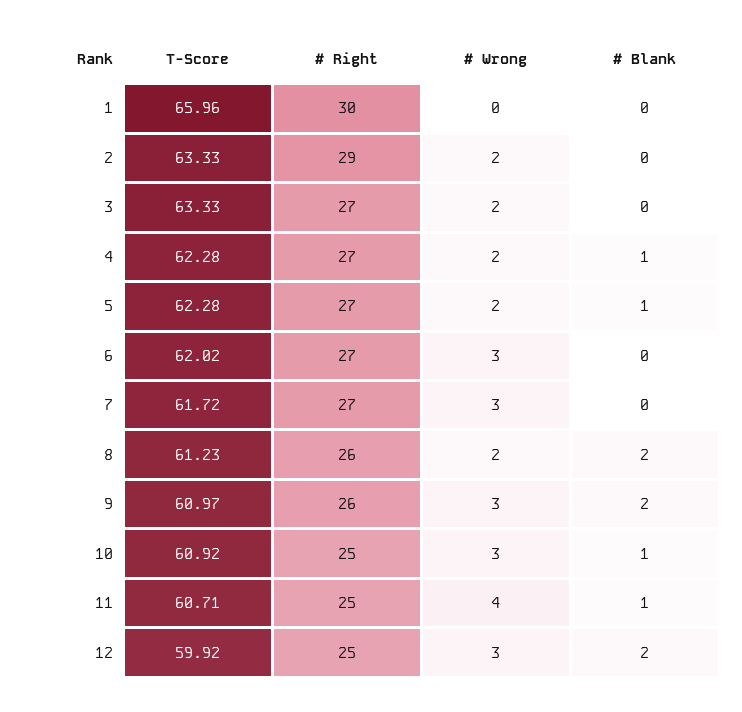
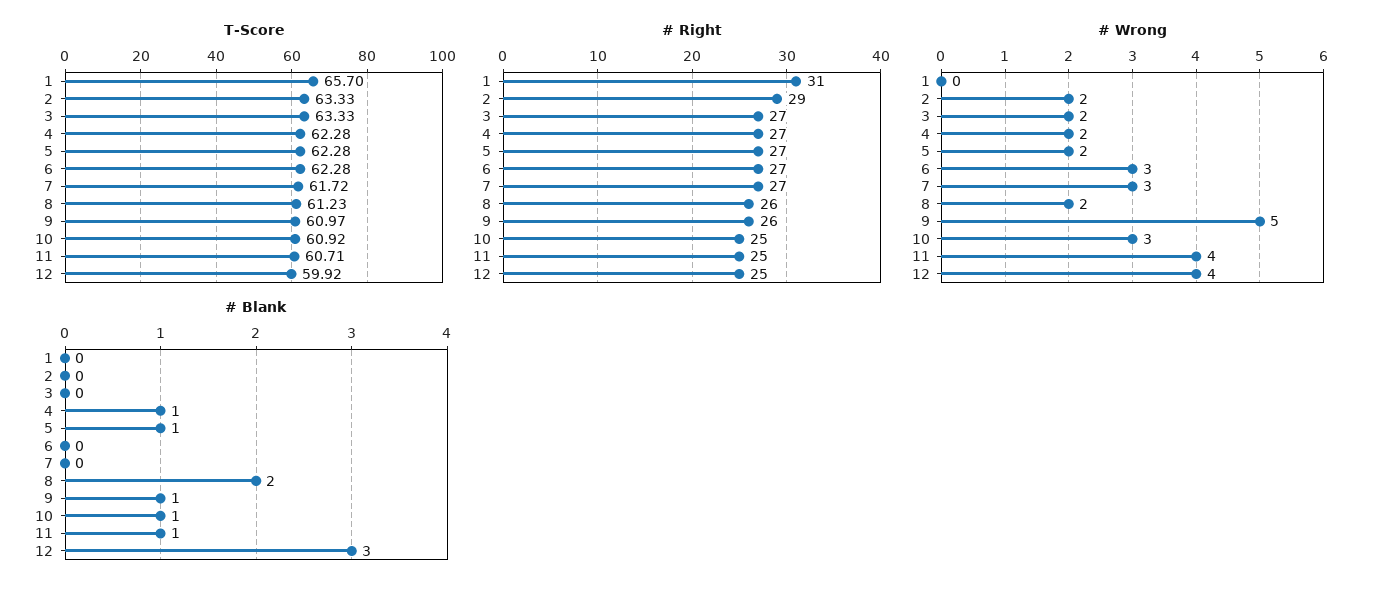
  {
    "T-Score": {
-     "1": 65.96,
+     "1": 65.7,
      "2": 63.33,
      "3": 63.33,
      "4": 62.28,
      "5": 62.28,
-     "6": 62.02,
+     "6": 62.28,
      "7": 61.72,
      "8": 61.23,
      "9": 60.97,
      "10": 60.92,
      "11": 60.71,
      "12": 59.92
    },
    "# Right": {
-     "1": 30,
+     "1": 31,
      "2": 29,
      "3": 27,
      "4": 27,
      "5": 27,
      "6": 27,
      "7": 27,
      "8": 26,
      "9": 26,
      "10": 25,
      "11": 25,
      "12": 25
    },
    "# Wrong": {
      "1": 0,
      "2": 2,
      "3": 2,
      "4": 2,
      "5": 2,
      "6": 3,
      "7": 3,
      "8": 2,
-     "9": 3,
+     "9": 5,
      "10": 3,
      "11": 4,
-     "12": 3
+     "12": 4
    },
    "# Blank": {
      "1": 0,
      "2": 0,
      "3": 0,
      "4": 1,
      "5": 1,
      "6": 0,
      "7": 0,
      "8": 2,
-     "9": 2,
+     "9": 1,
      "10": 1,
      "11": 1,
-     "12": 2
+     "12": 3
    }
  }

